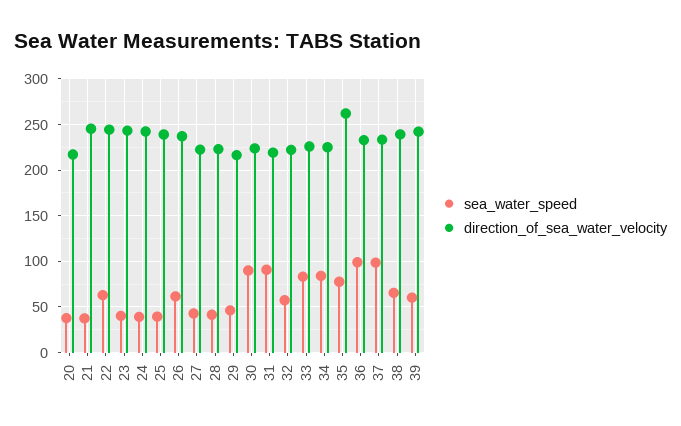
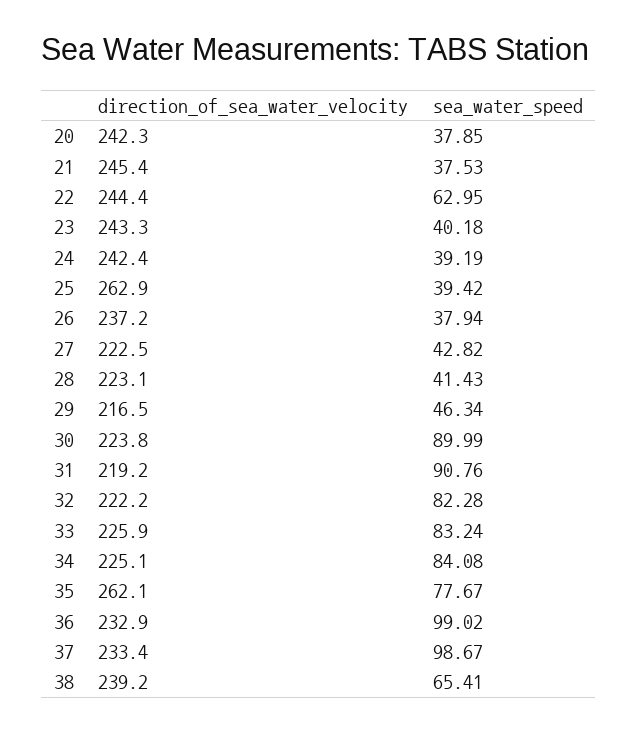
  {
    "sea_water_speed": {
      "20": 37.85,
      "21": 37.53,
      "22": 62.95,
      "23": 40.18,
      "24": 39.19,
      "25": 39.42,
-     "26": 60,
+     "26": 37.94,
      "27": 42.82,
      "28": 41.43,
      "29": 46.34,
      "30": 89.99,
      "31": 90.76,
-     "32": 60,
+     "32": 82.28,
      "33": 83.24,
      "34": 84.08,
      "35": 77.67,
      "36": 99.02,
      "37": 98.67,
-     "38": 65.41,
+     "38": 65.41
-     "39": 60
    },
    "direction_of_sea_water_velocity": {
-     "20": 220,
+     "20": 242.3,
      "21": 245.4,
      "22": 244.4,
      "23": 243.3,
      "24": 242.4,
-     "25": 240,
+     "25": 262.9,
      "26": 237.2,
      "27": 222.5,
      "28": 223.1,
      "29": 216.5,
      "30": 223.8,
      "31": 219.2,
      "32": 222.2,
      "33": 225.9,
      "34": 225.1,
      "35": 262.1,
      "36": 232.9,
      "37": 233.4,
-     "38": 239.2,
+     "38": 239.2
-     "39": 240
    }
  }

